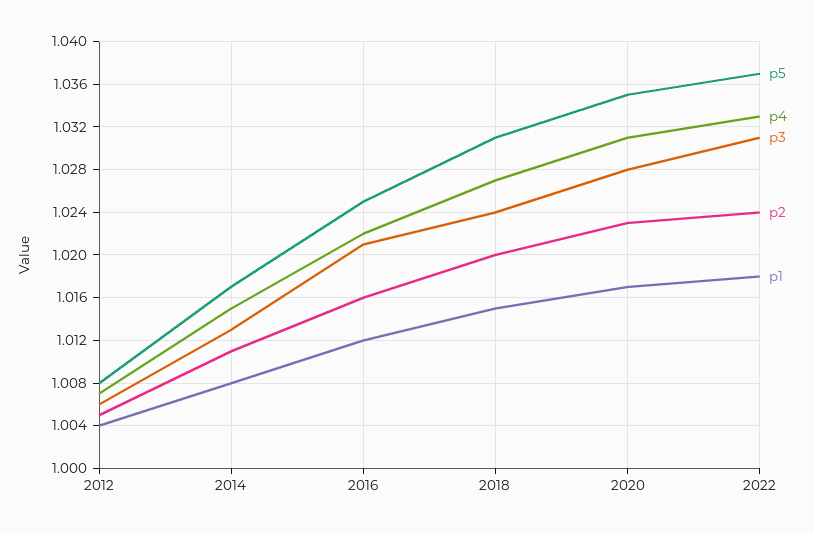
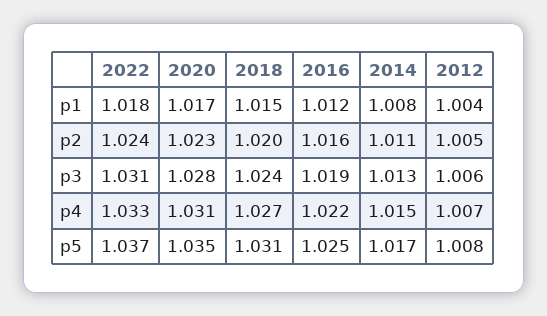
  {
    "p5": {
      "2012": 1.008,
      "2014": 1.017,
      "2016": 1.025,
      "2018": 1.031,
      "2020": 1.035,
      "2022": 1.037
    },
    "p4": {
      "2012": 1.007,
      "2014": 1.015,
      "2016": 1.022,
      "2018": 1.027,
      "2020": 1.031,
      "2022": 1.033
    },
    "p3": {
      "2012": 1.006,
      "2014": 1.013,
-     "2016": 1.021,
+     "2016": 1.019,
      "2018": 1.024,
      "2020": 1.028,
      "2022": 1.031
    },
    "p2": {
      "2012": 1.005,
      "2014": 1.011,
      "2016": 1.016,
      "2018": 1.02,
      "2020": 1.023,
      "2022": 1.024
    },
    "p1": {
      "2012": 1.004,
      "2014": 1.008,
      "2016": 1.012,
      "2018": 1.015,
      "2020": 1.017,
      "2022": 1.018
    }
  }

